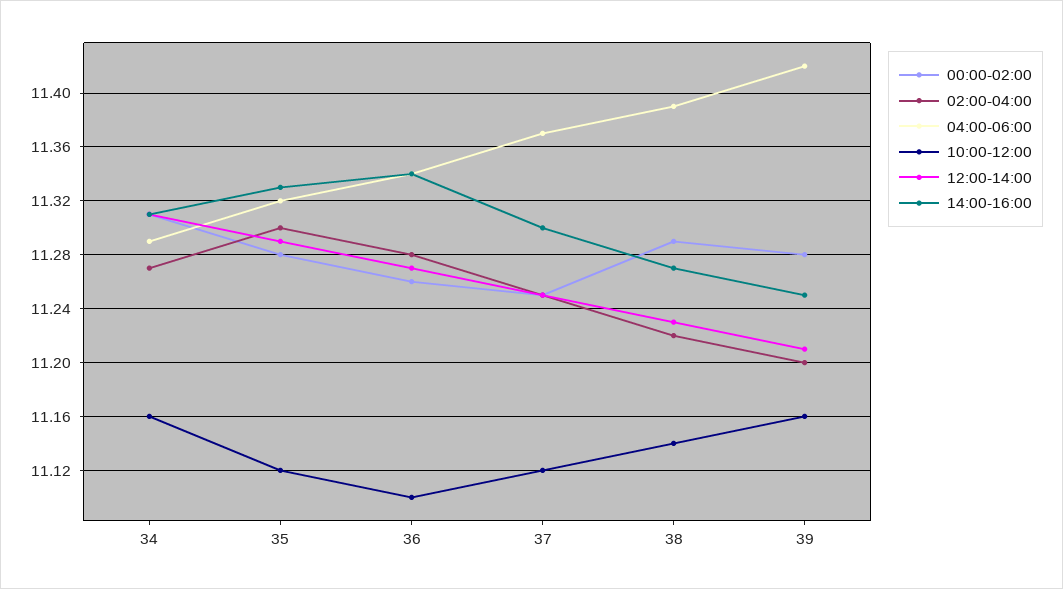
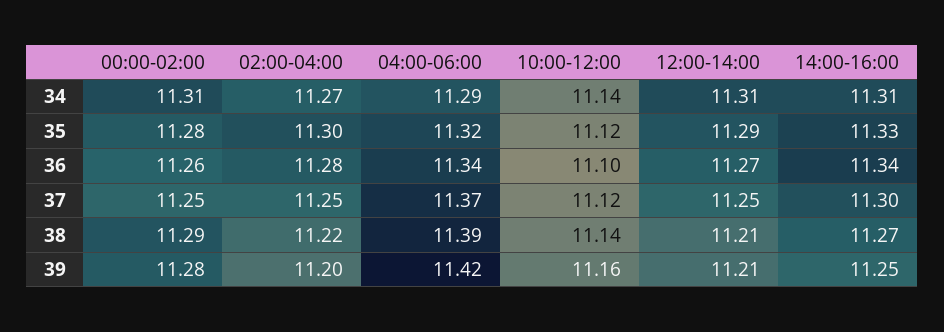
  {
    "00:00-02:00": {
      "34": 11.31,
      "35": 11.28,
      "36": 11.26,
      "37": 11.25,
      "38": 11.29,
      "39": 11.28
    },
    "02:00-04:00": {
      "34": 11.27,
      "35": 11.3,
      "36": 11.28,
      "37": 11.25,
      "38": 11.22,
      "39": 11.2
    },
    "04:00-06:00": {
      "34": 11.29,
      "35": 11.32,
      "36": 11.34,
      "37": 11.37,
      "38": 11.39,
      "39": 11.42
    },
    "10:00-12:00": {
-     "34": 11.16,
+     "34": 11.14,
      "35": 11.12,
      "36": 11.1,
      "37": 11.12,
      "38": 11.14,
      "39": 11.16
    },
    "12:00-14:00": {
      "34": 11.31,
      "35": 11.29,
      "36": 11.27,
      "37": 11.25,
-     "38": 11.23,
+     "38": 11.21,
      "39": 11.21
    },
    "14:00-16:00": {
      "34": 11.31,
      "35": 11.33,
      "36": 11.34,
      "37": 11.3,
      "38": 11.27,
      "39": 11.25
    }
  }

